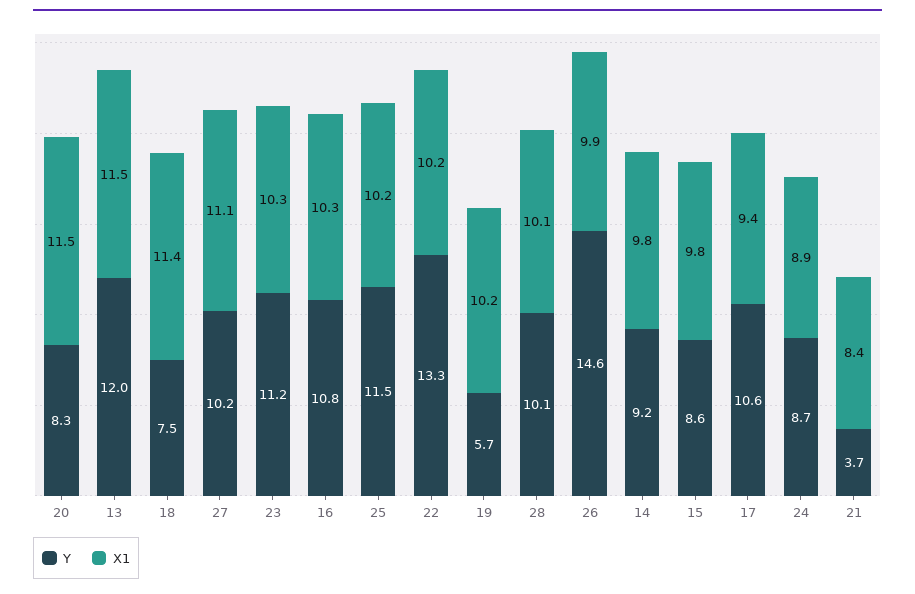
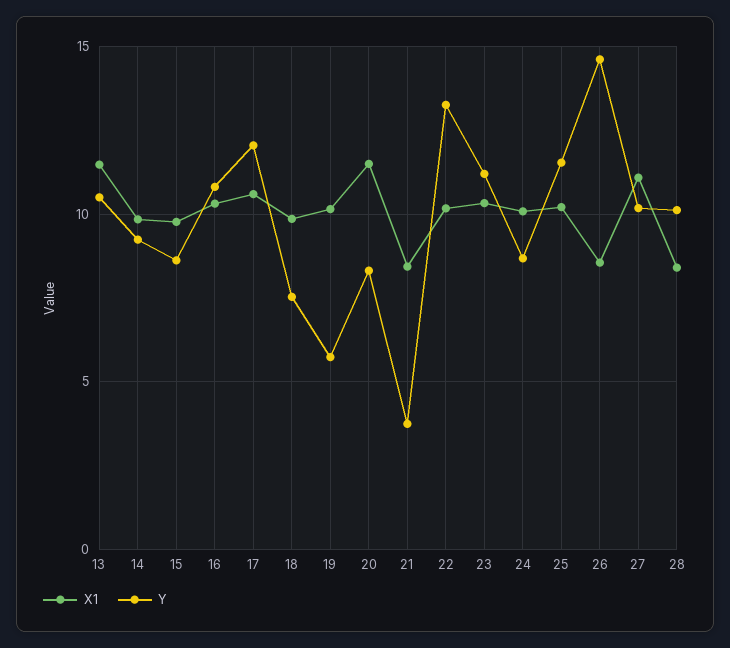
  {
    "Y": {
      "20": 8.3,
-     "13": 12,
+     "13": 10.5,
      "18": 7.5,
      "27": 10.2,
      "23": 11.2,
      "16": 10.8,
      "25": 11.5,
      "22": 13.3,
      "19": 5.7,
      "28": 10.1,
      "26": 14.6,
      "14": 9.2,
      "15": 8.6,
-     "17": 10.6,
+     "17": 12,
      "24": 8.7,
      "21": 3.7
    },
    "X1": {
      "20": 11.5,
      "13": 11.5,
-     "18": 11.4,
+     "18": 10,
      "27": 11.1,
      "23": 10.3,
      "16": 10.3,
      "25": 10.2,
      "22": 10.2,
      "19": 10.2,
-     "28": 10.1,
+     "28": 8.5,
-     "26": 9.9,
+     "26": 8.5,
      "14": 9.8,
      "15": 9.8,
-     "17": 9.4,
+     "17": 10.5,
-     "24": 8.9,
+     "24": 10,
      "21": 8.4
    }
  }

